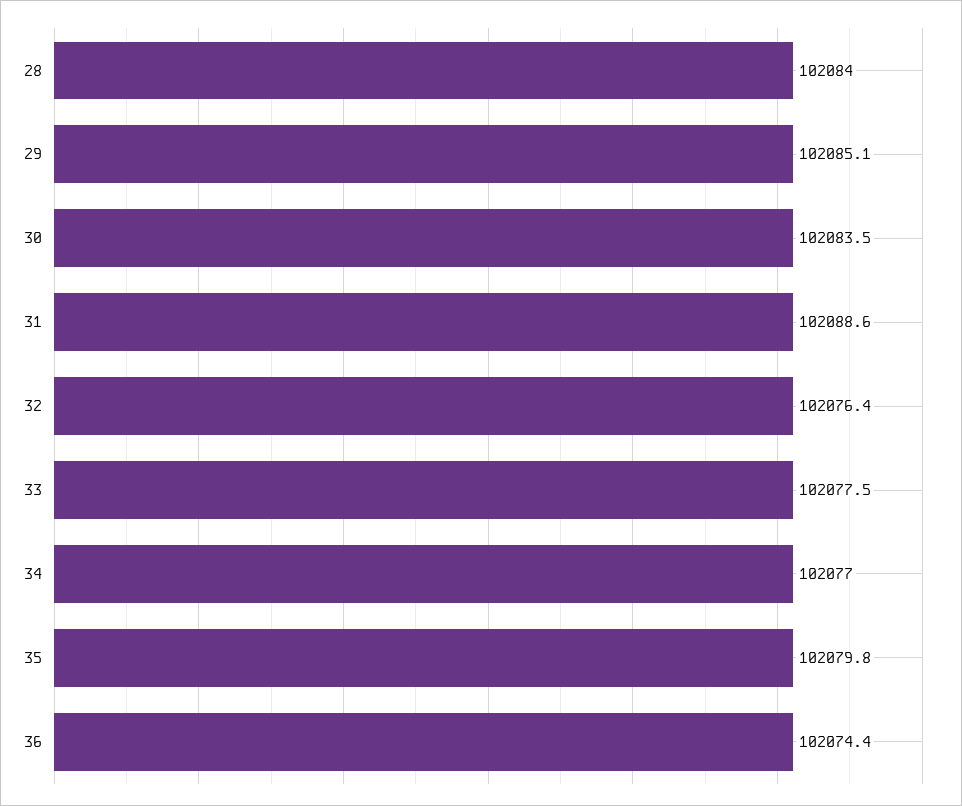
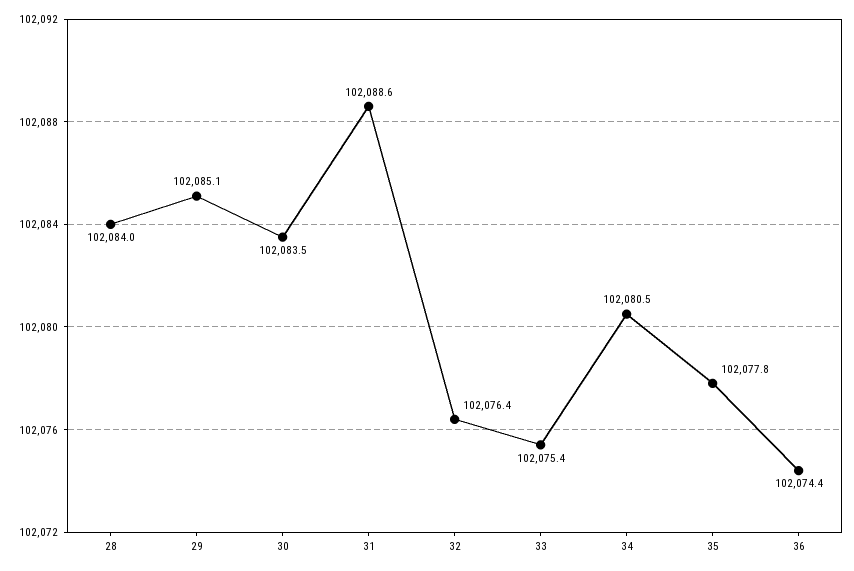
  {
    "28": 102084,
    "29": 102085.1,
    "30": 102083.5,
    "31": 102088.6,
    "32": 102076.4,
-   "33": 102077.5,
+   "33": 102075.4,
-   "34": 102077,
+   "34": 102080.5,
-   "35": 102079.8,
+   "35": 102077.8,
    "36": 102074.4
  }

